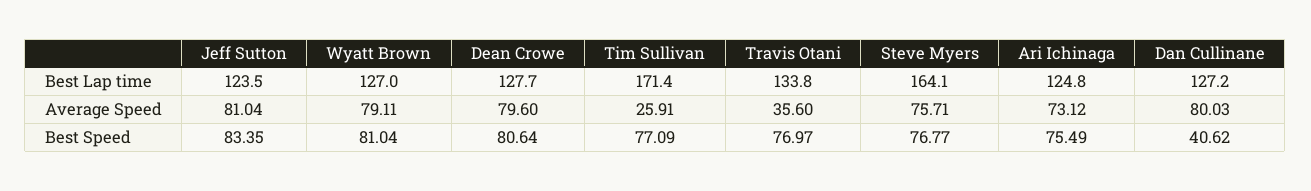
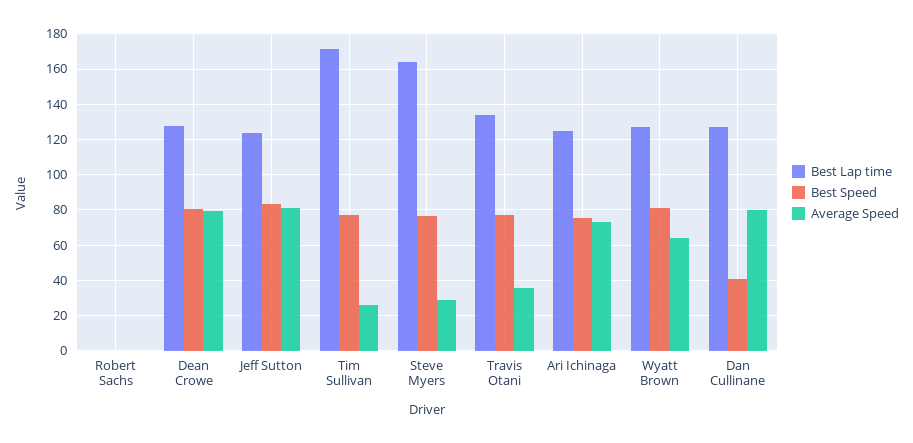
  {
    "Best Lap time": {
      "Jeff Sutton": 123.5,
      "Wyatt Brown": 127,
      "Dean Crowe": 127.7,
      "Tim Sullivan": 171.4,
      "Travis Otani": 133.8,
      "Steve Myers": 164.1,
      "Ari Ichinaga": 124.8,
-     "Dan Cullinane": 127.2
+     "Dan Cullinane": 127.2,
+     "Robert Sachs": 0
    },
    "Average Speed": {
      "Jeff Sutton": 81.04,
-     "Wyatt Brown": 79.11,
+     "Wyatt Brown": 65,
      "Dean Crowe": 79.6,
      "Tim Sullivan": 25.91,
      "Travis Otani": 35.6,
-     "Steve Myers": 75.71,
+     "Steve Myers": 30,
      "Ari Ichinaga": 73.12,
-     "Dan Cullinane": 80.03
+     "Dan Cullinane": 80.03,
+     "Robert Sachs": 0
    },
    "Best Speed": {
      "Jeff Sutton": 83.35,
      "Wyatt Brown": 81.04,
      "Dean Crowe": 80.64,
      "Tim Sullivan": 77.09,
      "Travis Otani": 76.97,
      "Steve Myers": 76.77,
      "Ari Ichinaga": 75.49,
-     "Dan Cullinane": 40.62
+     "Dan Cullinane": 40.62,
+     "Robert Sachs": 0
    }
  }

